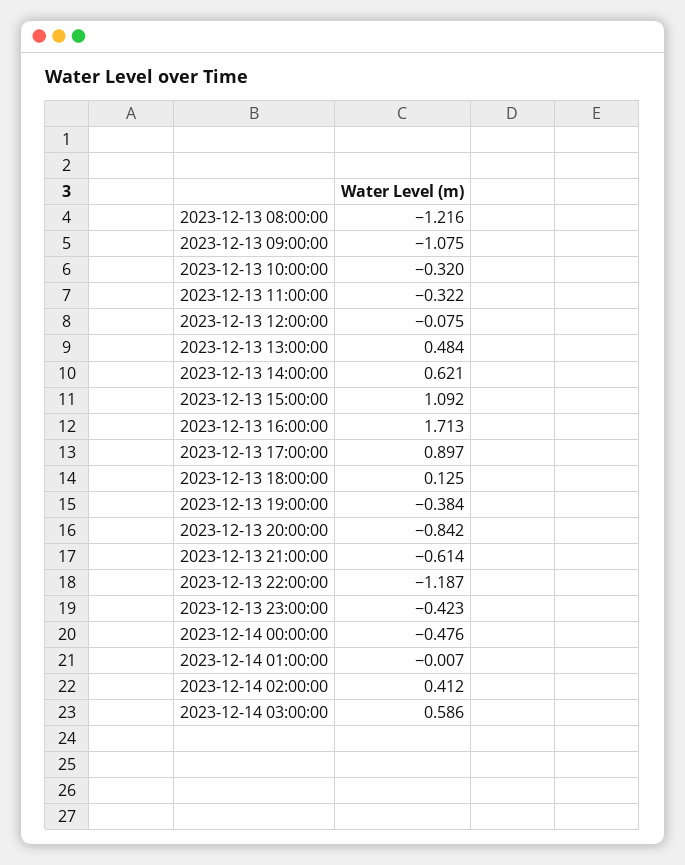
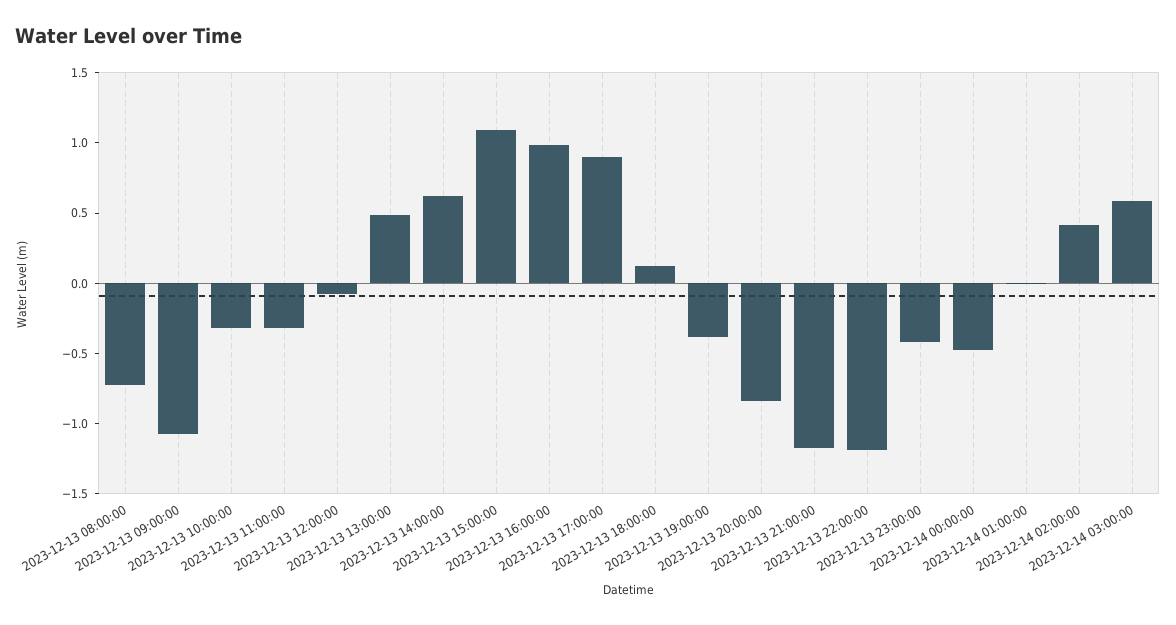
  {
-   "2023-12-13 08:00:00": -1.216,
+   "2023-12-13 08:00:00": -0.7,
    "2023-12-13 09:00:00": -1.075,
    "2023-12-13 10:00:00": -0.32,
    "2023-12-13 11:00:00": -0.322,
    "2023-12-13 12:00:00": -0.075,
    "2023-12-13 13:00:00": 0.484,
    "2023-12-13 14:00:00": 0.621,
    "2023-12-13 15:00:00": 1.092,
-   "2023-12-13 16:00:00": 1.713,
+   "2023-12-13 16:00:00": 1,
    "2023-12-13 17:00:00": 0.897,
    "2023-12-13 18:00:00": 0.125,
    "2023-12-13 19:00:00": -0.384,
    "2023-12-13 20:00:00": -0.842,
-   "2023-12-13 21:00:00": -0.614,
+   "2023-12-13 21:00:00": -1.2,
    "2023-12-13 22:00:00": -1.187,
    "2023-12-13 23:00:00": -0.423,
    "2023-12-14 00:00:00": -0.476,
    "2023-12-14 01:00:00": -0.007,
    "2023-12-14 02:00:00": 0.412,
    "2023-12-14 03:00:00": 0.586
  }

